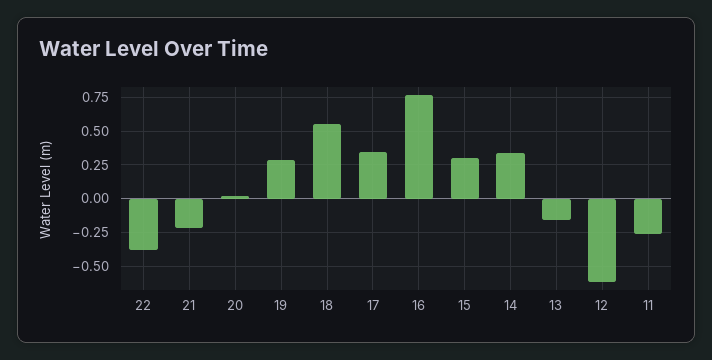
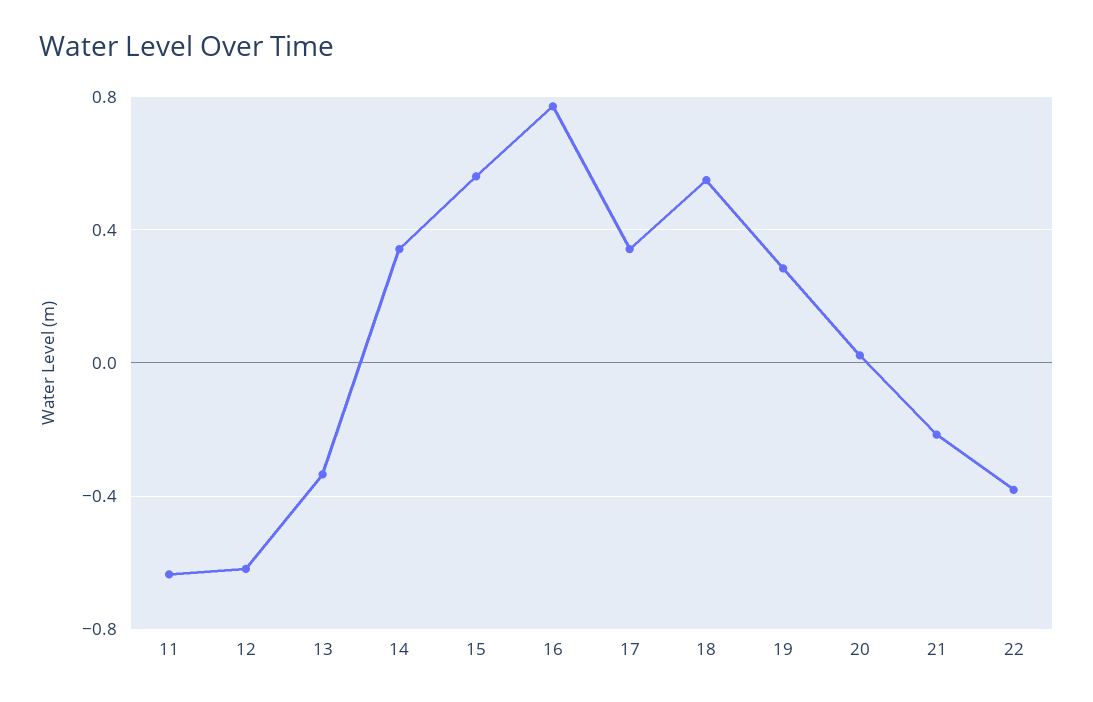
  {
    "22": -0.4,
    "21": -0.2,
    "20": 0,
    "19": 0.3,
    "18": 0.55,
    "17": 0.35,
    "16": 0.75,
-   "15": 0.3,
+   "15": 0.55,
    "14": 0.35,
-   "13": -0.15,
+   "13": -0.35,
    "12": -0.6,
-   "11": -0.25
+   "11": -0.65
  }

